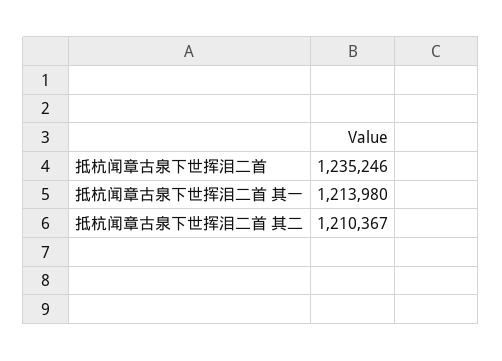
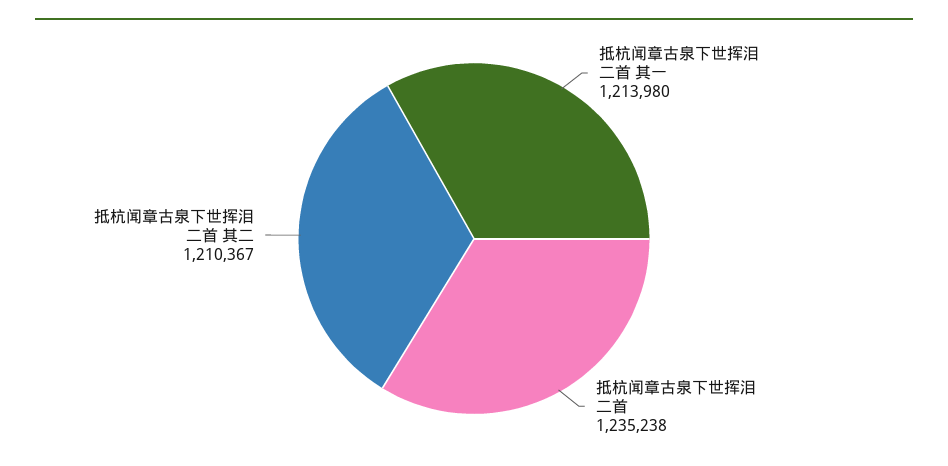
  {
-   "抵杭闻章古泉下世挥泪二首": 1235246,
+   "抵杭闻章古泉下世挥泪二首": 1235238,
    "抵杭闻章古泉下世挥泪二首 其一": 1213980,
    "抵杭闻章古泉下世挥泪二首 其二": 1210367
  }

